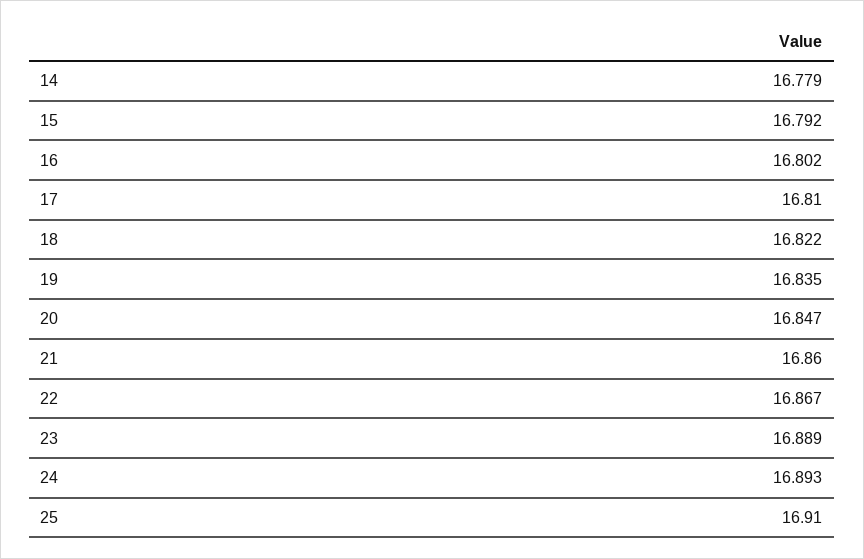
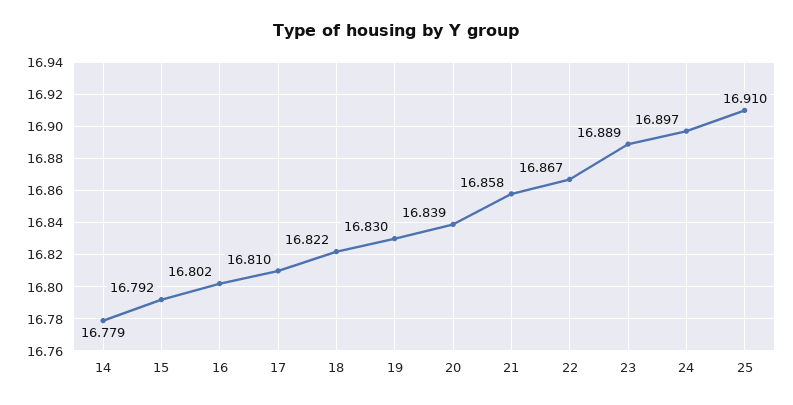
  {
    "14": 16.779,
    "15": 16.792,
    "16": 16.802,
    "17": 16.81,
    "18": 16.822,
-   "19": 16.835,
+   "19": 16.83,
-   "20": 16.847,
+   "20": 16.839,
-   "21": 16.86,
+   "21": 16.858,
    "22": 16.867,
    "23": 16.889,
-   "24": 16.893,
+   "24": 16.897,
    "25": 16.91
  }

